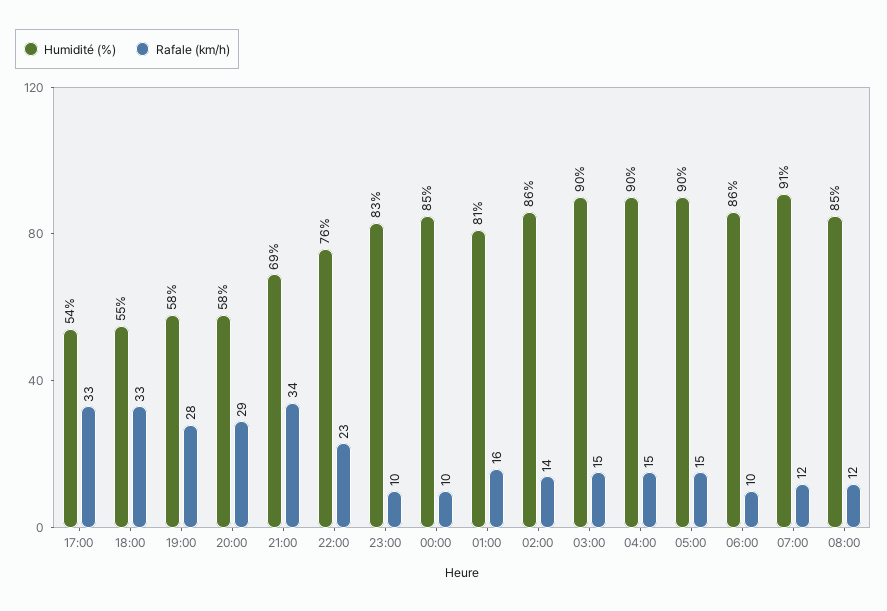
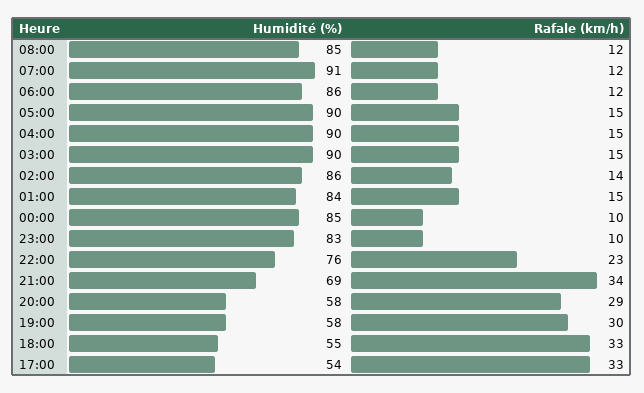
  {
    "Humidité (%)": {
      "17:00": 54,
      "18:00": 55,
      "19:00": 58,
      "20:00": 58,
      "21:00": 69,
      "22:00": 76,
      "23:00": 83,
      "00:00": 85,
-     "01:00": 81,
+     "01:00": 84,
      "02:00": 86,
      "03:00": 90,
      "04:00": 90,
      "05:00": 90,
      "06:00": 86,
      "07:00": 91,
      "08:00": 85
    },
    "Rafale (km/h)": {
      "17:00": 33,
      "18:00": 33,
-     "19:00": 28,
+     "19:00": 30,
      "20:00": 29,
      "21:00": 34,
      "22:00": 23,
      "23:00": 10,
      "00:00": 10,
-     "01:00": 16,
+     "01:00": 15,
      "02:00": 14,
      "03:00": 15,
      "04:00": 15,
      "05:00": 15,
-     "06:00": 10,
+     "06:00": 12,
      "07:00": 12,
      "08:00": 12
    }
  }

